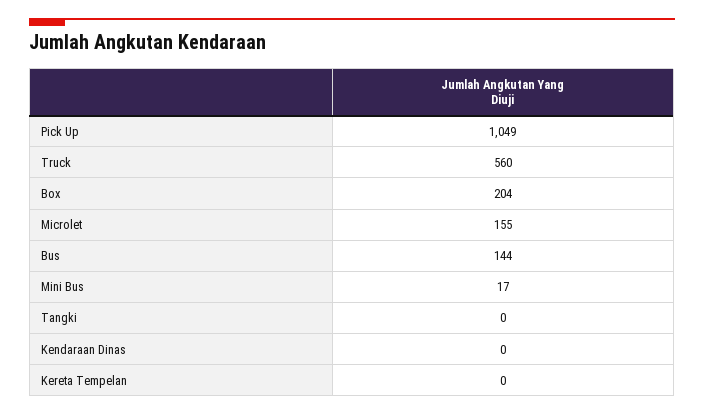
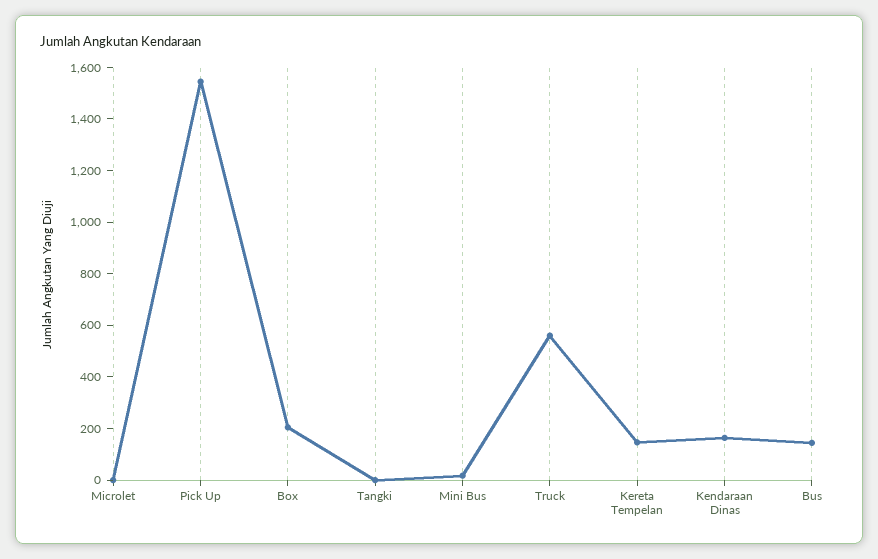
  {
-   "Pick Up": 1049,
+   "Pick Up": 1550,
    "Truck": 560,
    "Box": 204,
-   "Microlet": 155,
+   "Microlet": 0,
    "Bus": 144,
    "Mini Bus": 17,
    "Tangki": 0,
-   "Kendaraan Dinas": 0,
+   "Kendaraan Dinas": 150,
-   "Kereta Tempelan": 0
+   "Kereta Tempelan": 150
  }

